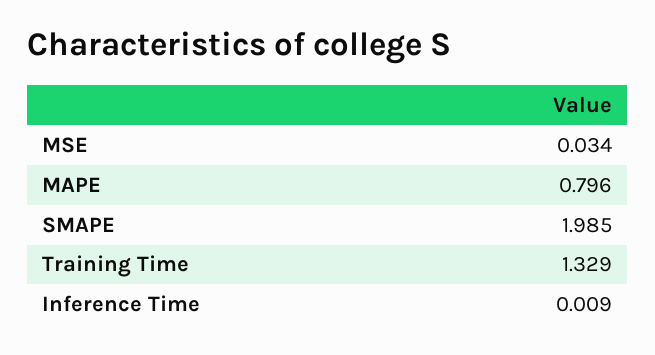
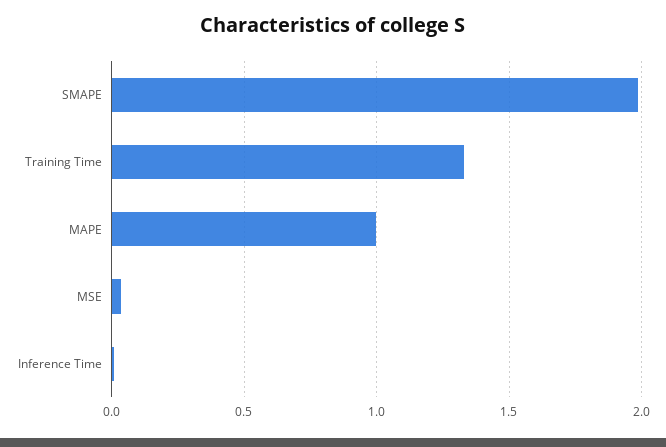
  {
    "MSE": 0.034,
-   "MAPE": 0.796,
+   "MAPE": 1,
    "SMAPE": 1.985,
    "Training Time": 1.329,
    "Inference Time": 0.009
  }

